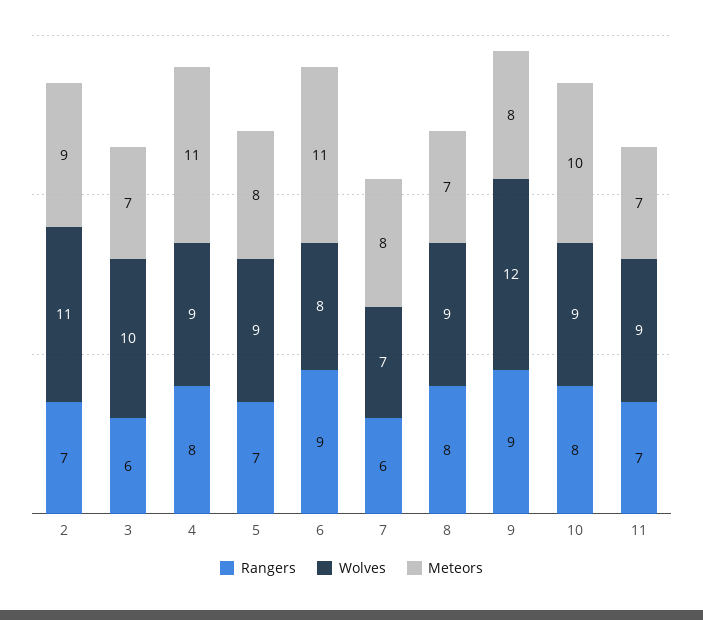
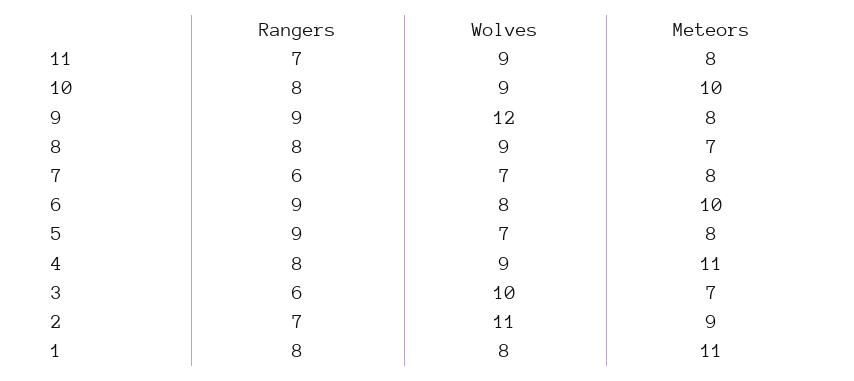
  {
    "Rangers": {
      "2": 7,
      "3": 6,
      "4": 8,
-     "5": 7,
+     "5": 9,
      "6": 9,
      "7": 6,
      "8": 8,
      "9": 9,
      "10": 8,
-     "11": 7
+     "11": 7,
+     "1": 8
    },
    "Wolves": {
      "2": 11,
      "3": 10,
      "4": 9,
-     "5": 9,
+     "5": 7,
      "6": 8,
      "7": 7,
      "8": 9,
      "9": 12,
      "10": 9,
-     "11": 9
+     "11": 9,
+     "1": 8
    },
    "Meteors": {
      "2": 9,
      "3": 7,
      "4": 11,
      "5": 8,
-     "6": 11,
+     "6": 10,
      "7": 8,
      "8": 7,
      "9": 8,
      "10": 10,
-     "11": 7
+     "11": 8,
+     "1": 11
    }
  }

